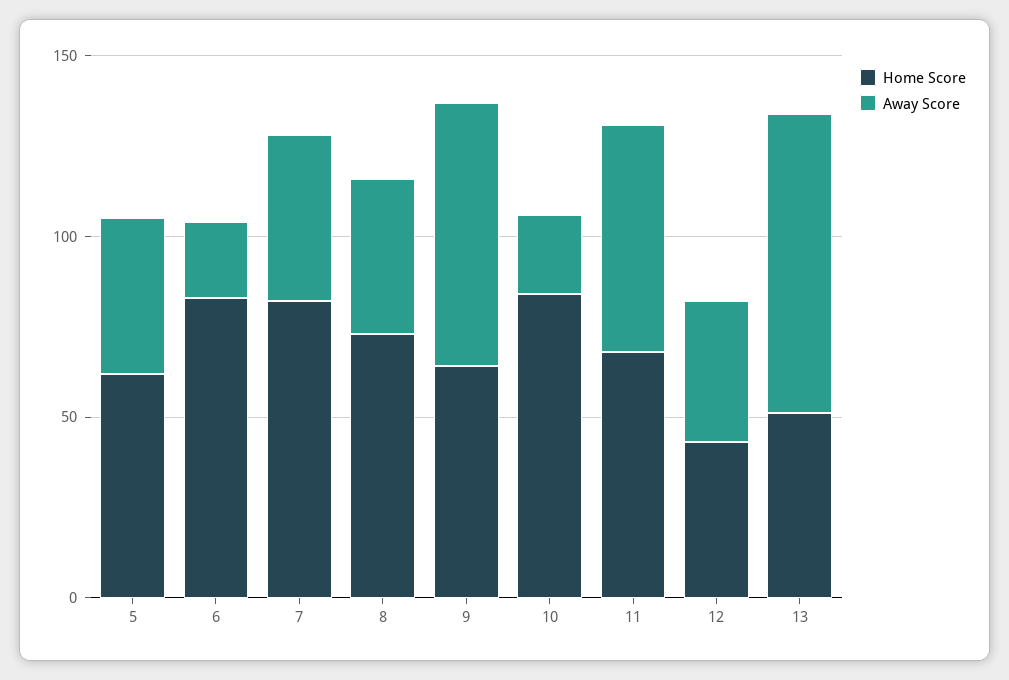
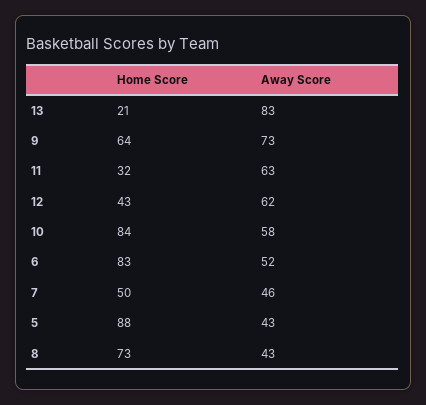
  {
    "Home Score": {
-     "5": 60,
+     "5": 88,
      "6": 83,
-     "7": 80,
+     "7": 50,
      "8": 73,
      "9": 64,
      "10": 84,
-     "11": 70,
+     "11": 32,
      "12": 43,
-     "13": 50
+     "13": 21
    },
    "Away Score": {
      "5": 43,
-     "6": 20,
+     "6": 52,
      "7": 46,
      "8": 43,
      "9": 73,
-     "10": 20,
+     "10": 58,
      "11": 63,
-     "12": 40,
+     "12": 62,
      "13": 83
    }
  }

